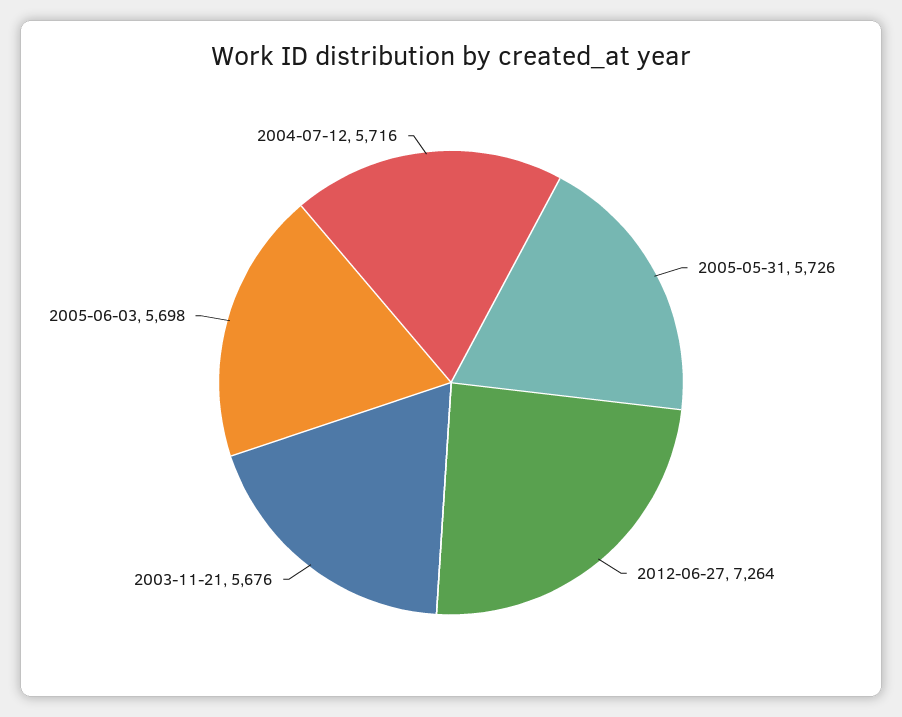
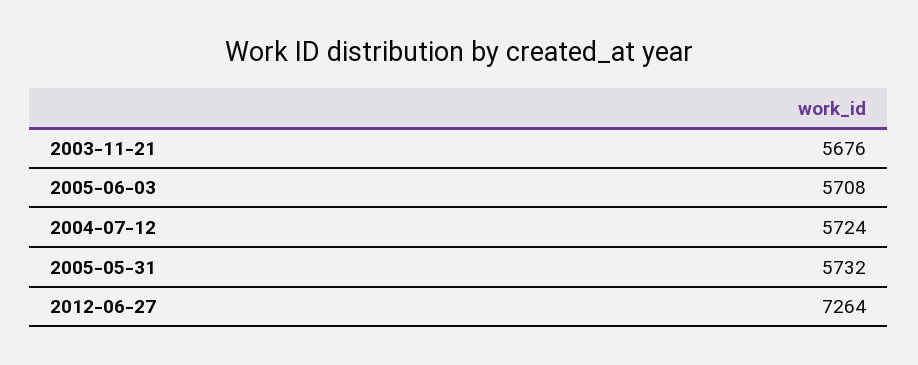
  {
-   "2005-05-31": 5726,
+   "2005-05-31": 5732,
    "2012-06-27": 7264,
    "2003-11-21": 5676,
-   "2005-06-03": 5698,
+   "2005-06-03": 5708,
-   "2004-07-12": 5716
+   "2004-07-12": 5724
  }

